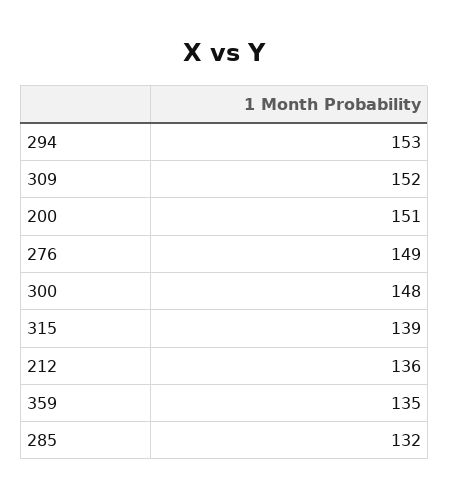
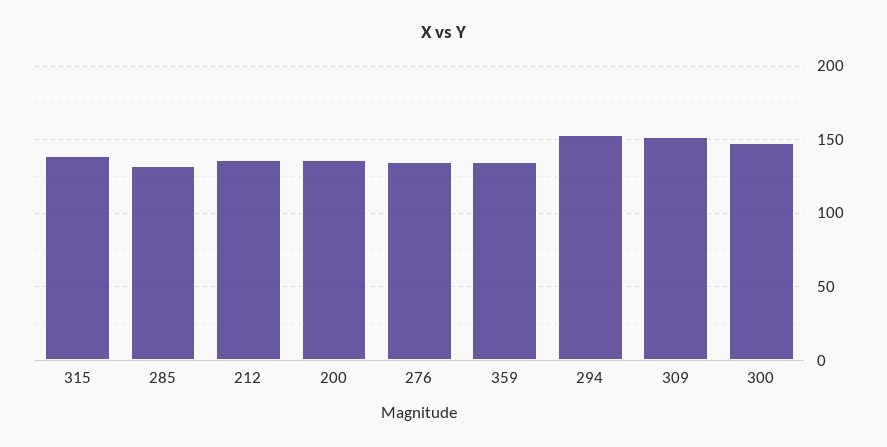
  {
    "294": 153,
    "309": 152,
-   "200": 151,
+   "200": 135,
-   "276": 149,
+   "276": 135,
    "300": 148,
    "315": 139,
    "212": 136,
    "359": 135,
    "285": 132
  }

